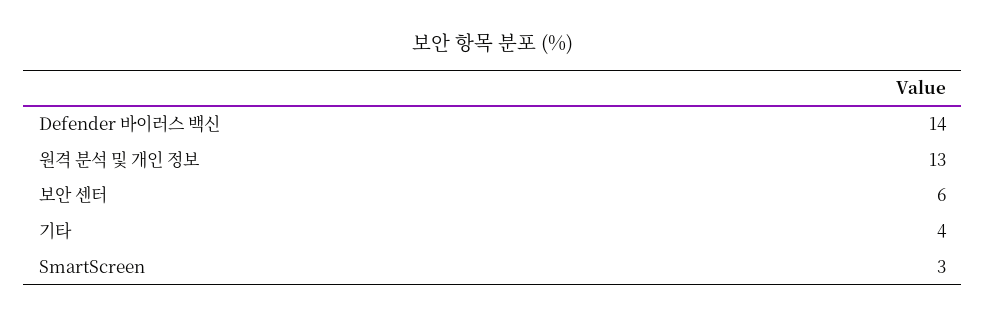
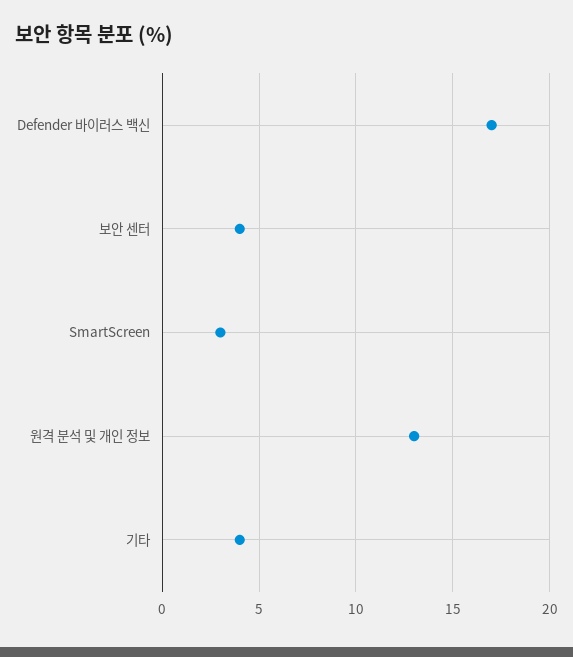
  {
-   "Defender 바이러스 백신": 14,
+   "Defender 바이러스 백신": 17,
    "원격 분석 및 개인 정보": 13,
-   "보안 센터": 6,
+   "보안 센터": 4,
    "기타": 4,
    "SmartScreen": 3
  }

